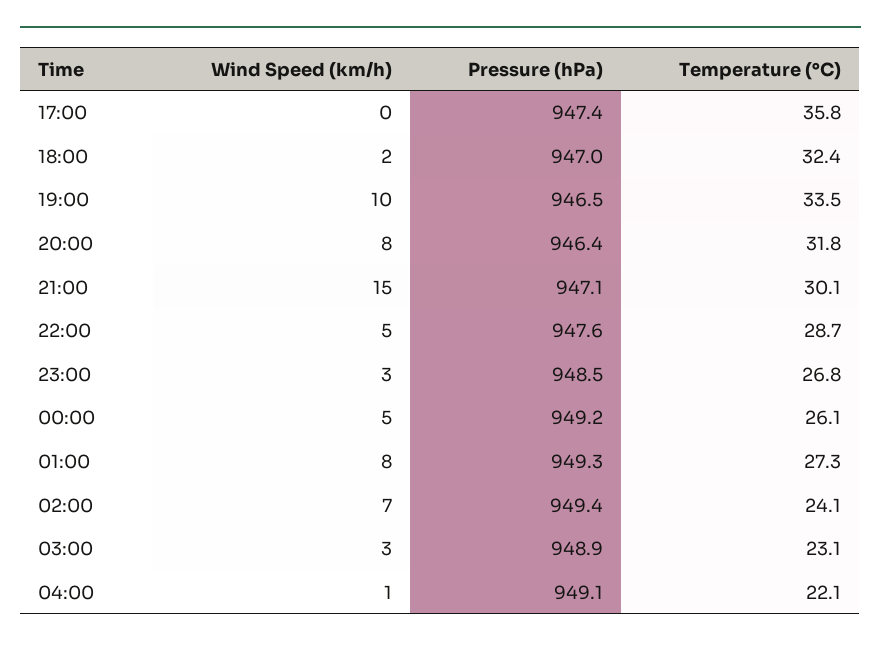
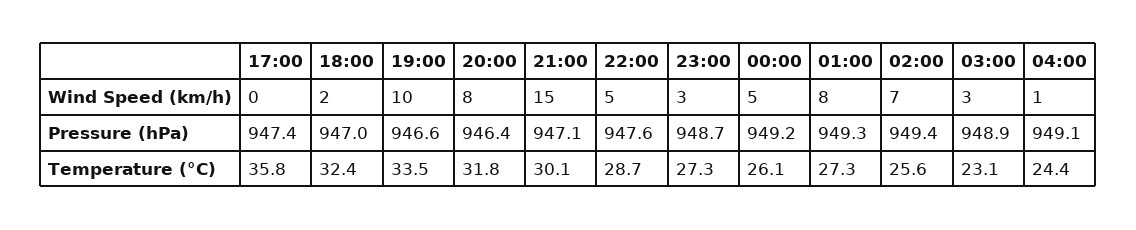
  {
    "Wind Speed (km/h)": {
      "17:00": 0,
      "18:00": 2,
      "19:00": 10,
      "20:00": 8,
      "21:00": 15,
      "22:00": 5,
      "23:00": 3,
      "00:00": 5,
      "01:00": 8,
      "02:00": 7,
      "03:00": 3,
      "04:00": 1
    },
    "Pressure (hPa)": {
      "17:00": 947.4,
      "18:00": 947,
-     "19:00": 946.5,
+     "19:00": 946.6,
      "20:00": 946.4,
      "21:00": 947.1,
      "22:00": 947.6,
-     "23:00": 948.5,
+     "23:00": 948.7,
      "00:00": 949.2,
      "01:00": 949.3,
      "02:00": 949.4,
      "03:00": 948.9,
      "04:00": 949.1
    },
    "Temperature (°C)": {
      "17:00": 35.8,
      "18:00": 32.4,
      "19:00": 33.5,
      "20:00": 31.8,
      "21:00": 30.1,
      "22:00": 28.7,
-     "23:00": 26.8,
+     "23:00": 27.3,
      "00:00": 26.1,
      "01:00": 27.3,
-     "02:00": 24.1,
+     "02:00": 25.6,
      "03:00": 23.1,
-     "04:00": 22.1
+     "04:00": 24.4
    }
  }

